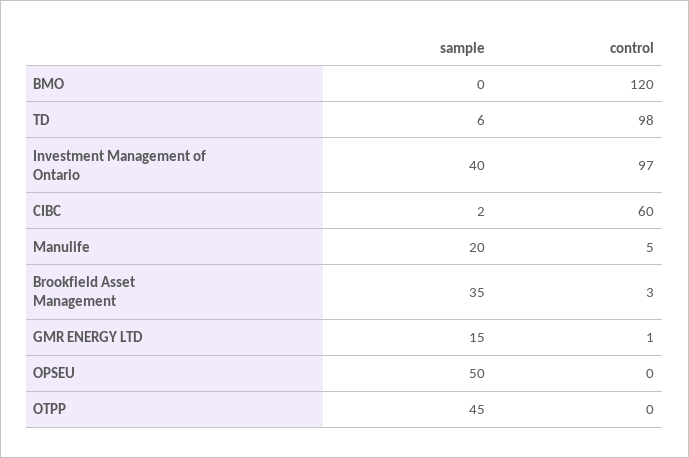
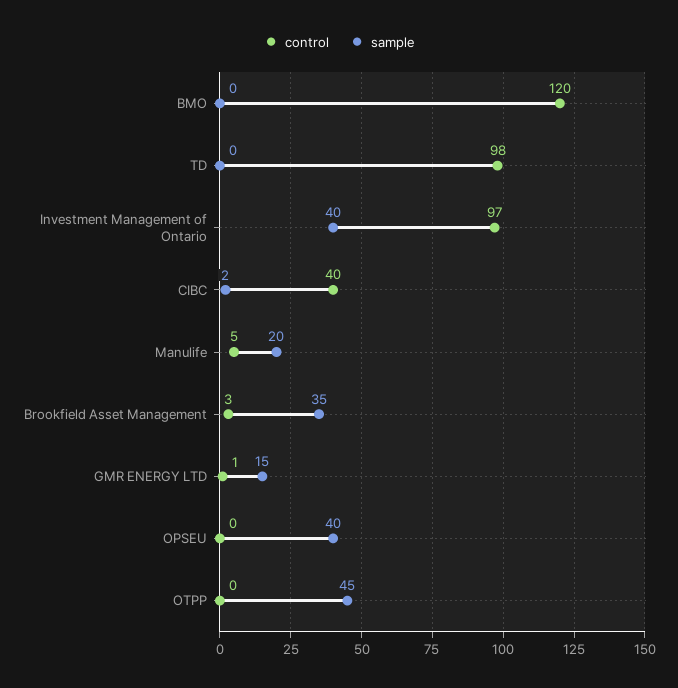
  {
    "sample": {
      "BMO": 0,
-     "TD": 6,
+     "TD": 0,
      "Investment Management of Ontario": 40,
      "CIBC": 2,
      "Manulife": 20,
      "Brookfield Asset Management": 35,
      "GMR ENERGY LTD": 15,
-     "OPSEU": 50,
+     "OPSEU": 40,
      "OTPP": 45
    },
    "control": {
      "BMO": 120,
      "TD": 98,
      "Investment Management of Ontario": 97,
-     "CIBC": 60,
+     "CIBC": 40,
      "Manulife": 5,
      "Brookfield Asset Management": 3,
      "GMR ENERGY LTD": 1,
      "OPSEU": 0,
      "OTPP": 0
    }
  }

